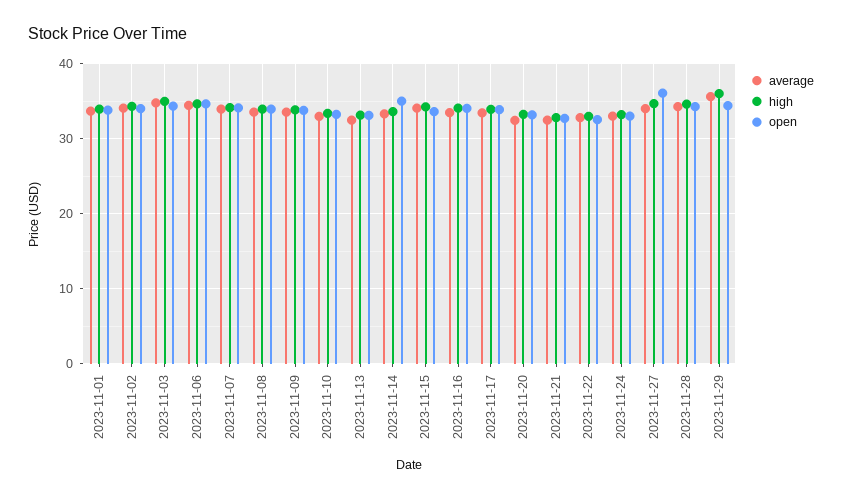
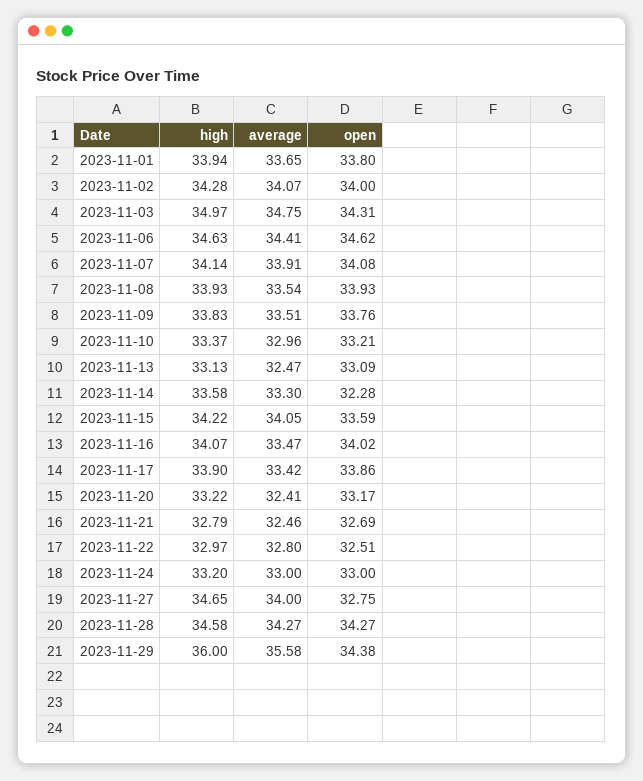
  {
    "average": {
      "2023-11-01": 33.65,
      "2023-11-02": 34.07,
      "2023-11-03": 34.75,
      "2023-11-06": 34.41,
      "2023-11-07": 33.91,
      "2023-11-08": 33.54,
      "2023-11-09": 33.51,
      "2023-11-10": 32.96,
      "2023-11-13": 32.47,
      "2023-11-14": 33.3,
      "2023-11-15": 34.05,
      "2023-11-16": 33.47,
      "2023-11-17": 33.42,
      "2023-11-20": 32.41,
      "2023-11-21": 32.46,
      "2023-11-22": 32.8,
      "2023-11-24": 33,
      "2023-11-27": 34,
      "2023-11-28": 34.27,
      "2023-11-29": 35.58
    },
    "high": {
      "2023-11-01": 33.94,
      "2023-11-02": 34.28,
      "2023-11-03": 34.97,
      "2023-11-06": 34.63,
      "2023-11-07": 34.14,
      "2023-11-08": 33.93,
      "2023-11-09": 33.83,
      "2023-11-10": 33.37,
      "2023-11-13": 33.13,
      "2023-11-14": 33.58,
      "2023-11-15": 34.22,
      "2023-11-16": 34.07,
      "2023-11-17": 33.9,
      "2023-11-20": 33.22,
      "2023-11-21": 32.79,
      "2023-11-22": 32.97,
      "2023-11-24": 33.2,
      "2023-11-27": 34.65,
      "2023-11-28": 34.58,
      "2023-11-29": 36
    },
    "open": {
      "2023-11-01": 33.8,
      "2023-11-02": 34,
      "2023-11-03": 34.31,
      "2023-11-06": 34.62,
      "2023-11-07": 34.08,
      "2023-11-08": 33.93,
      "2023-11-09": 33.76,
      "2023-11-10": 33.21,
      "2023-11-13": 33.09,
-     "2023-11-14": 35,
+     "2023-11-14": 32.28,
      "2023-11-15": 33.59,
      "2023-11-16": 34.02,
      "2023-11-17": 33.86,
      "2023-11-20": 33.17,
      "2023-11-21": 32.69,
      "2023-11-22": 32.51,
      "2023-11-24": 33,
-     "2023-11-27": 36,
+     "2023-11-27": 32.75,
      "2023-11-28": 34.27,
      "2023-11-29": 34.38
    }
  }

